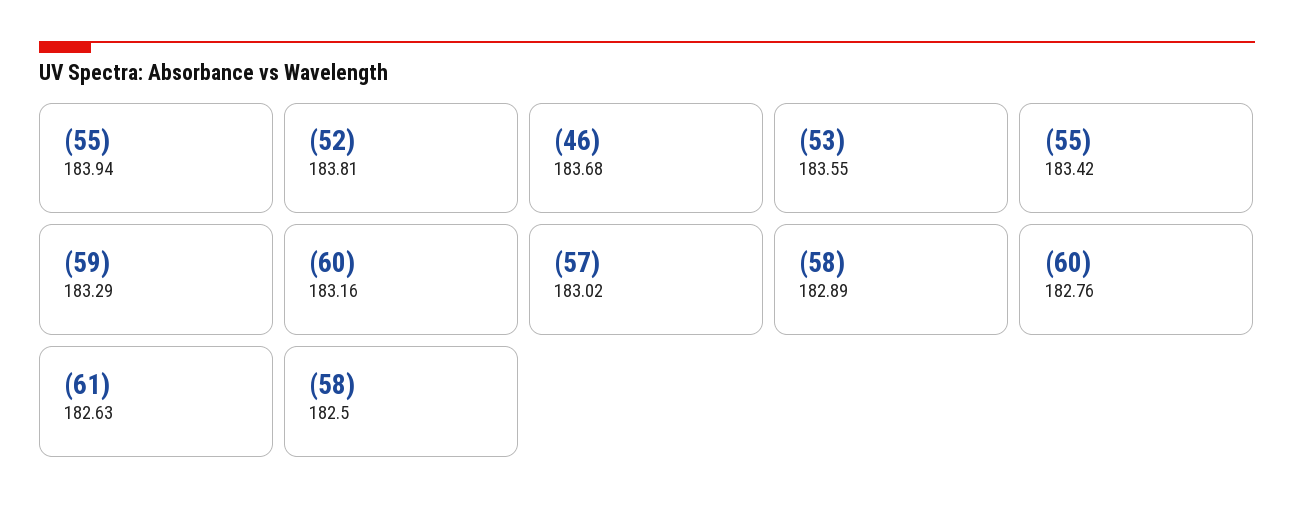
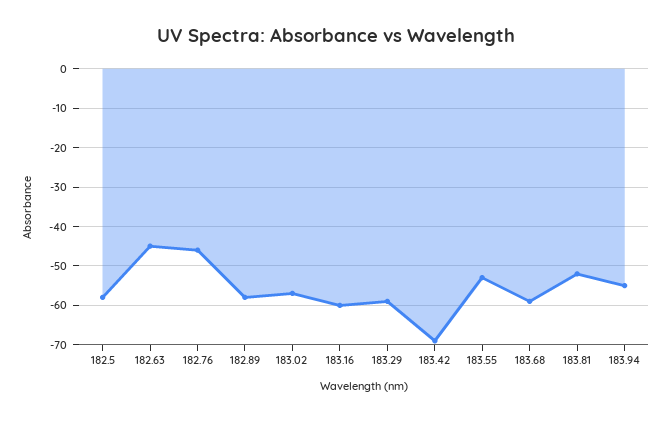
  {
    "183.94": -55,
    "183.81": -52,
-   "183.68": -46,
+   "183.68": -60,
    "183.55": -53,
-   "183.42": -55,
+   "183.42": -70,
    "183.29": -59,
    "183.16": -60,
    "183.02": -57,
    "182.89": -58,
-   "182.76": -60,
+   "182.76": -45,
-   "182.63": -61,
+   "182.63": -45,
    "182.5": -58
  }

